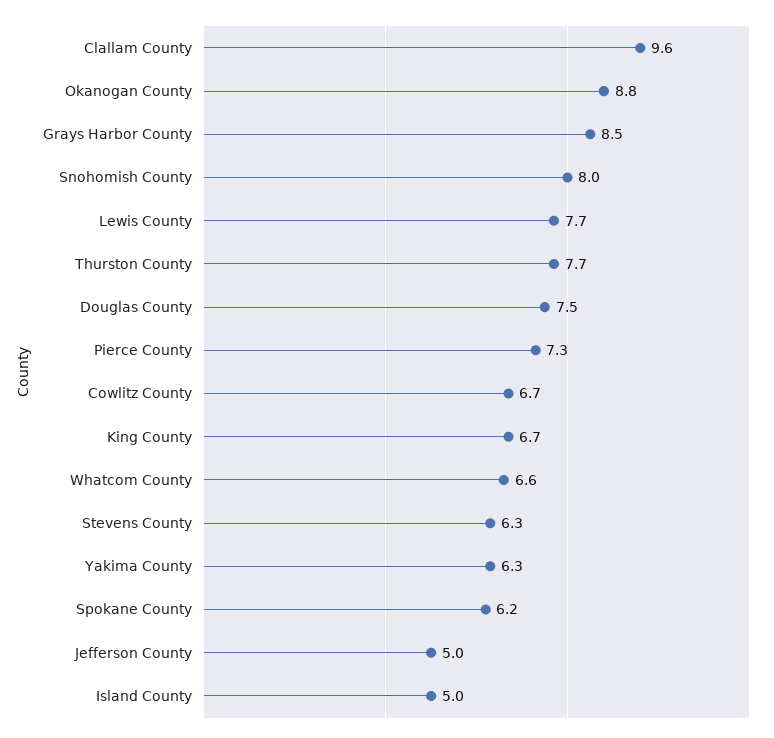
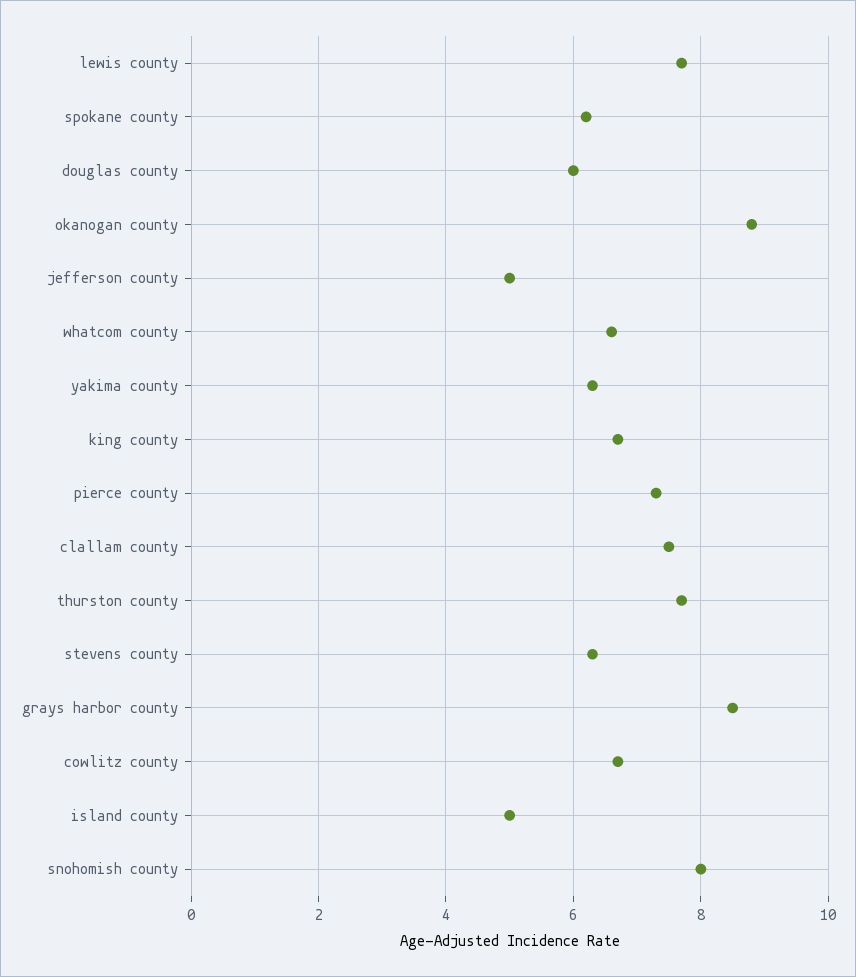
  {
-   "Clallam County": 9.6,
+   "Clallam County": 7.5,
    "Okanogan County": 8.8,
    "Grays Harbor County": 8.5,
    "Snohomish County": 8,
    "Lewis County": 7.7,
    "Thurston County": 7.7,
-   "Douglas County": 7.5,
+   "Douglas County": 6,
    "Pierce County": 7.3,
    "Cowlitz County": 6.7,
    "King County": 6.7,
    "Whatcom County": 6.6,
    "Stevens County": 6.3,
    "Yakima County": 6.3,
    "Spokane County": 6.2,
    "Jefferson County": 5,
    "Island County": 5
  }

